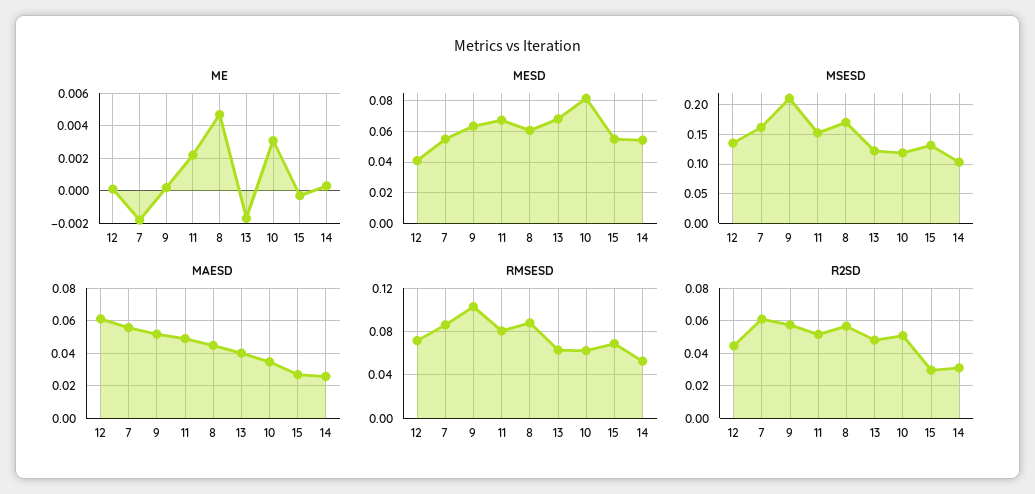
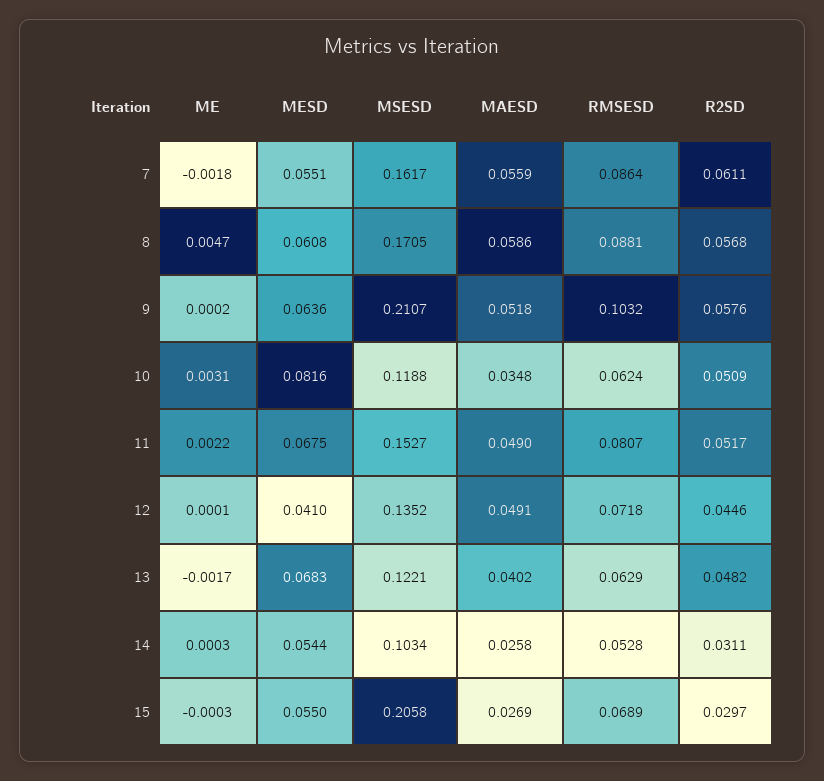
  {
    "ME": {
      "12": 0.0001,
      "7": -0.0018,
      "9": 0.0002,
      "11": 0.0022,
      "8": 0.0047,
      "13": -0.0017,
      "10": 0.0031,
      "15": -0.0003,
      "14": 0.0003
    },
    "MESD": {
      "12": 0.041,
      "7": 0.0551,
      "9": 0.0636,
      "11": 0.0675,
      "8": 0.0608,
      "13": 0.0683,
      "10": 0.0816,
      "15": 0.055,
      "14": 0.0544
    },
    "MSESD": {
      "12": 0.1352,
      "7": 0.1617,
      "9": 0.2107,
      "11": 0.1527,
      "8": 0.1705,
      "13": 0.1221,
      "10": 0.1188,
-     "15": 0.125,
+     "15": 0.2058,
      "14": 0.1034
    },
    "MAESD": {
-     "12": 0.06,
+     "12": 0.0491,
      "7": 0.0559,
      "9": 0.0518,
      "11": 0.049,
-     "8": 0.045,
+     "8": 0.0586,
      "13": 0.0402,
      "10": 0.0348,
      "15": 0.0269,
      "14": 0.0258
    },
    "RMSESD": {
      "12": 0.0718,
      "7": 0.0864,
      "9": 0.1032,
      "11": 0.0807,
      "8": 0.0881,
      "13": 0.0629,
      "10": 0.0624,
      "15": 0.0689,
      "14": 0.0528
    },
    "R2SD": {
      "12": 0.0446,
      "7": 0.0611,
      "9": 0.0576,
      "11": 0.0517,
      "8": 0.0568,
      "13": 0.0482,
      "10": 0.0509,
      "15": 0.0297,
      "14": 0.0311
    }
  }

